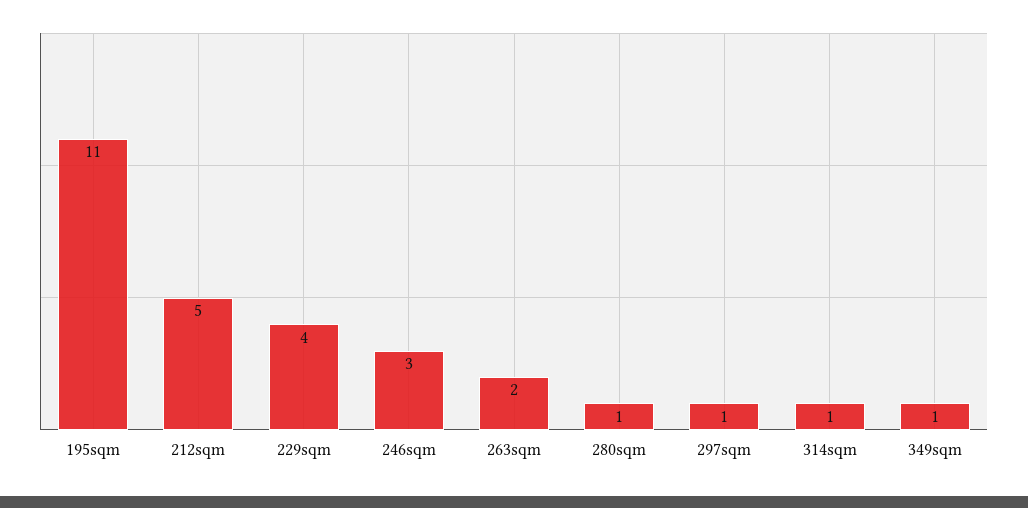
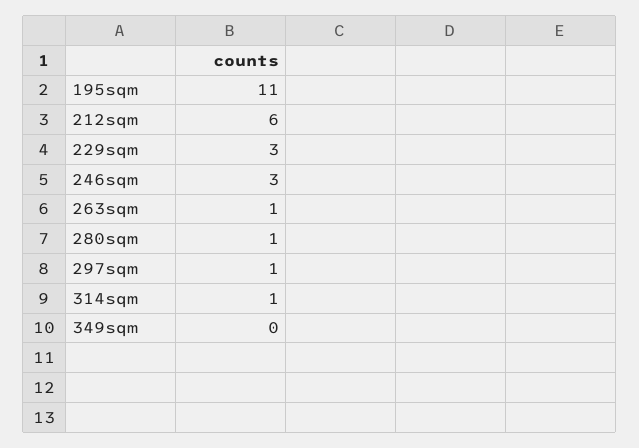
  {
    "195sqm": 11,
-   "212sqm": 5,
+   "212sqm": 6,
-   "229sqm": 4,
+   "229sqm": 3,
    "246sqm": 3,
-   "263sqm": 2,
+   "263sqm": 1,
    "280sqm": 1,
    "297sqm": 1,
    "314sqm": 1,
-   "349sqm": 1
+   "349sqm": 0
  }

